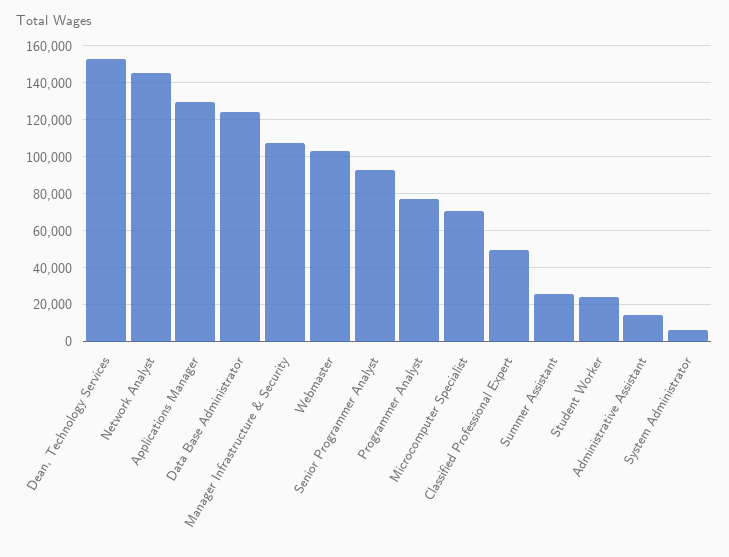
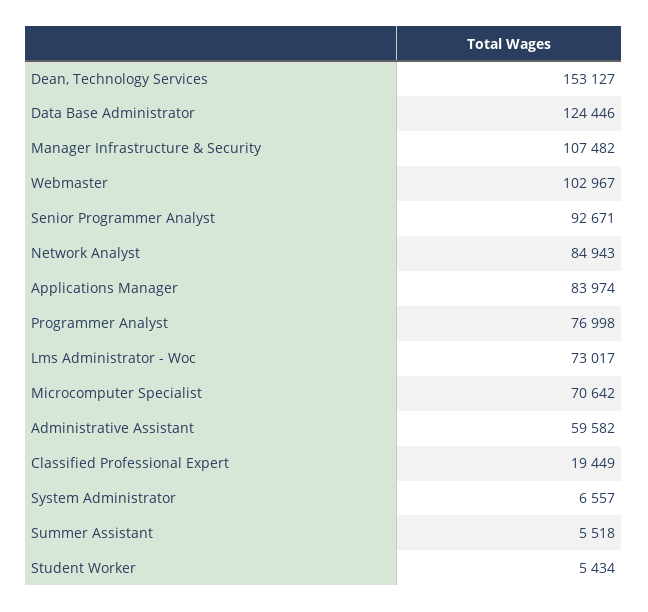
  {
    "Dean, Technology Services": 153127,
-   "Network Analyst": 145000,
+   "Network Analyst": 84943,
-   "Applications Manager": 130000,
+   "Applications Manager": 83974,
    "Data Base Administrator": 124446,
    "Manager Infrastructure & Security": 107482,
    "Webmaster": 102967,
    "Senior Programmer Analyst": 92671,
    "Programmer Analyst": 76998,
    "Microcomputer Specialist": 70642,
-   "Classified Professional Expert": 50000,
+   "Classified Professional Expert": 19449,
-   "Summer Assistant": 25000,
+   "Summer Assistant": 5518,
-   "Student Worker": 25000,
+   "Student Worker": 5434,
-   "Administrative Assistant": 15000,
+   "Administrative Assistant": 59582,
-   "System Administrator": 6557
+   "System Administrator": 6557,
+   "Lms Administrator - Woc": 73017
  }

